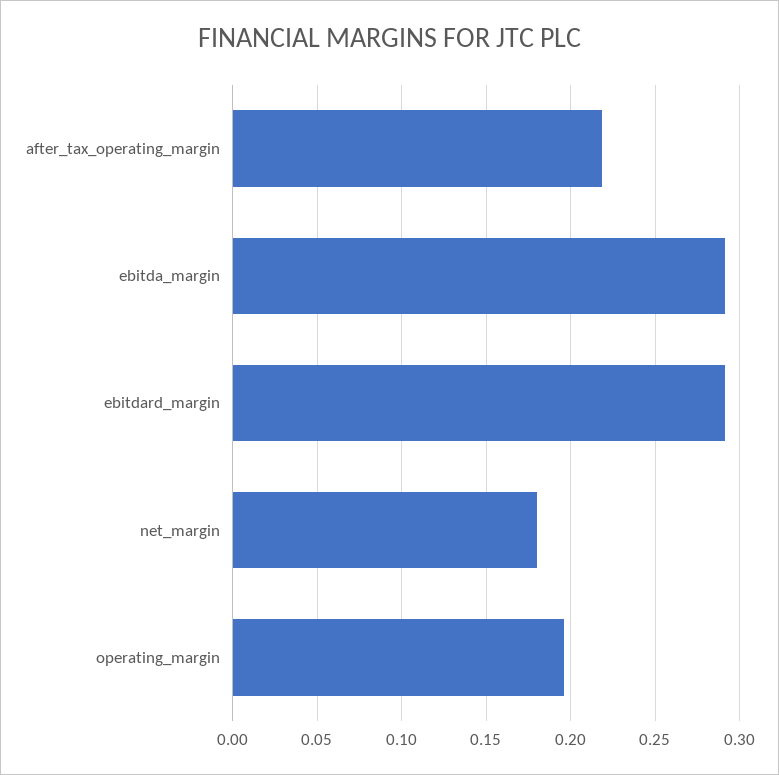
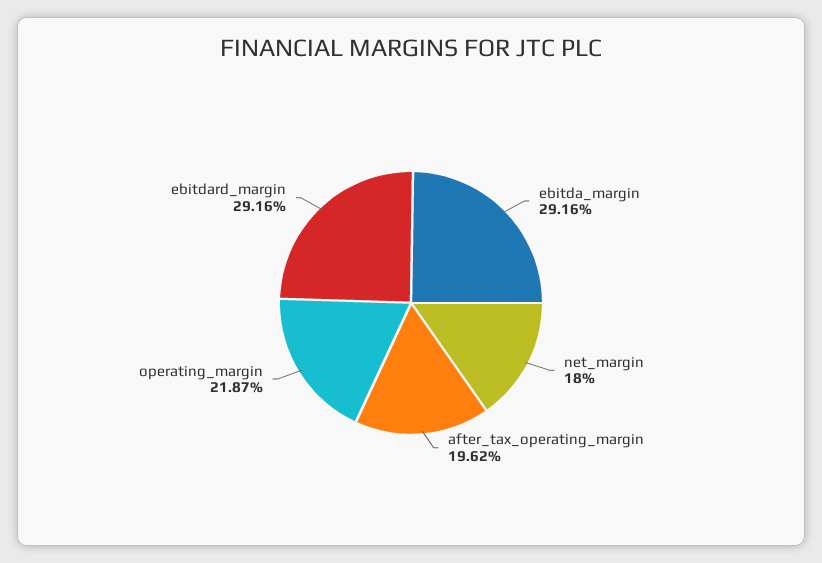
  {
-   "after_tax_operating_margin": 0.22,
+   "after_tax_operating_margin": 0.1962,
    "ebitda_margin": 0.2916,
    "ebitdard_margin": 0.2916,
    "net_margin": 0.18,
-   "operating_margin": 0.195
+   "operating_margin": 0.2187
  }

